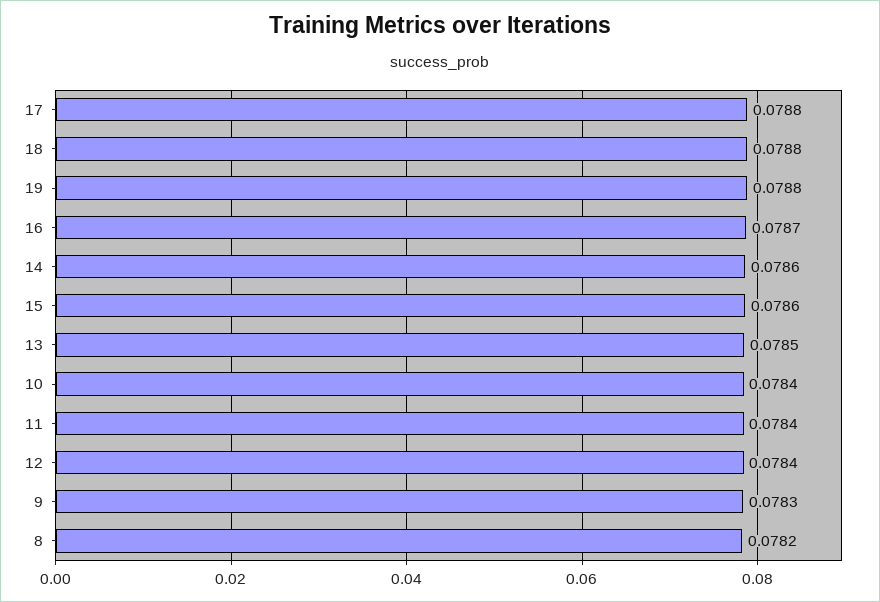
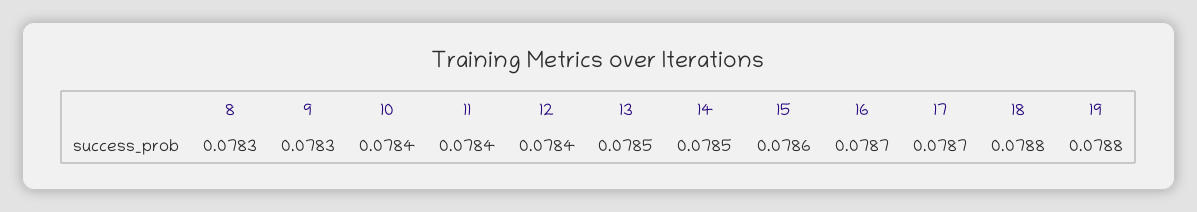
  {
-   "17": 0.0788,
+   "17": 0.0787,
    "18": 0.0788,
    "19": 0.0788,
    "16": 0.0787,
-   "14": 0.0786,
+   "14": 0.0785,
    "15": 0.0786,
    "13": 0.0785,
    "10": 0.0784,
    "11": 0.0784,
    "12": 0.0784,
    "9": 0.0783,
-   "8": 0.0782
+   "8": 0.0783
  }

